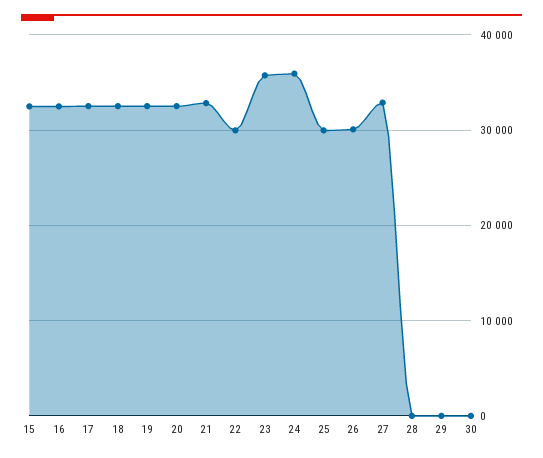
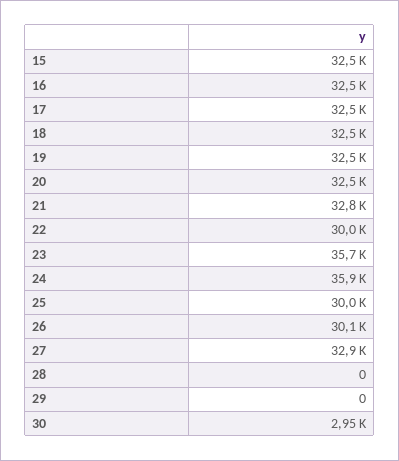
  {
    "15": 32500,
    "16": 32500,
    "17": 32500,
    "18": 32500,
    "19": 32500,
    "20": 32500,
    "21": 32800,
    "22": 30000,
    "23": 35700,
    "24": 35900,
    "25": 30000,
    "26": 30100,
    "27": 32900,
    "28": 0,
    "29": 0,
-   "30": 0
+   "30": 2950
  }

